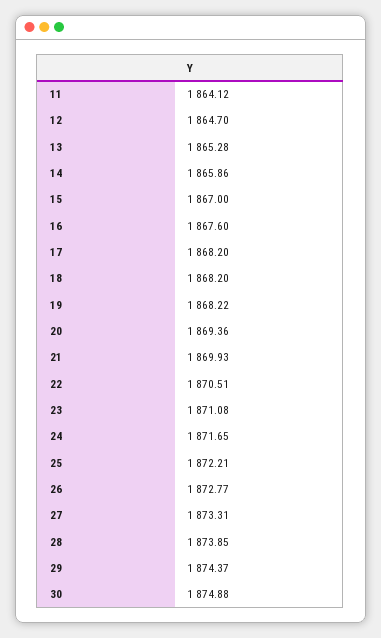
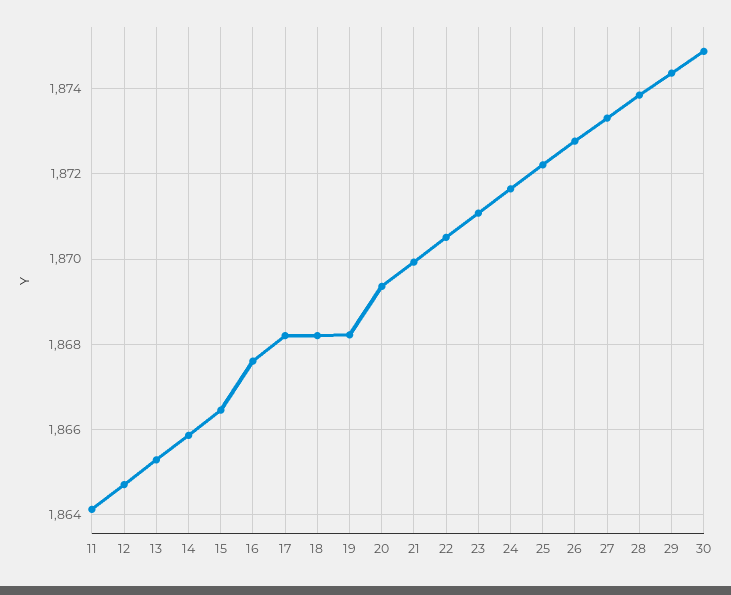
  {
    "11": 1864.12,
    "12": 1864.7,
    "13": 1865.28,
    "14": 1865.86,
-   "15": 1867,
+   "15": 1866.4,
    "16": 1867.6,
    "17": 1868.2,
    "18": 1868.2,
    "19": 1868.22,
    "20": 1869.36,
    "21": 1869.93,
    "22": 1870.51,
    "23": 1871.08,
    "24": 1871.65,
    "25": 1872.21,
    "26": 1872.77,
    "27": 1873.31,
    "28": 1873.85,
    "29": 1874.37,
    "30": 1874.88
  }

